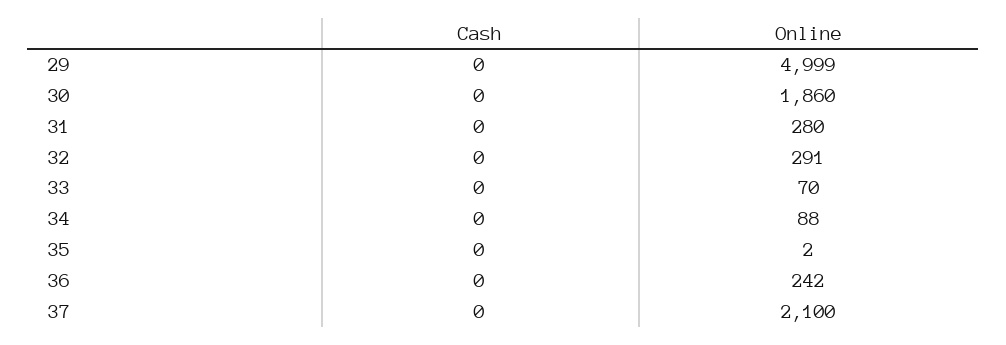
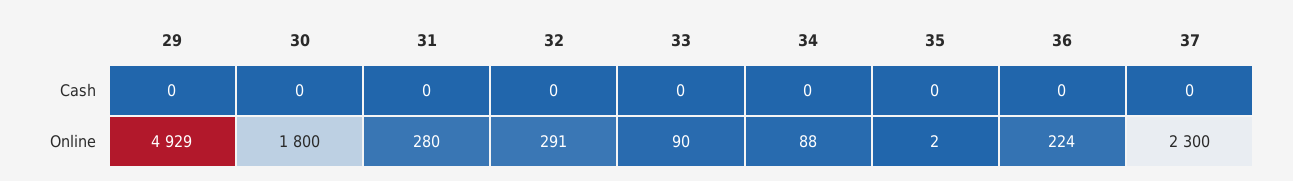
  {
    "Cash": {
      "29": 0,
      "30": 0,
      "31": 0,
      "32": 0,
      "33": 0,
      "34": 0,
      "35": 0,
      "36": 0,
      "37": 0
    },
    "Online": {
-     "29": 4999,
+     "29": 4929,
-     "30": 1860,
+     "30": 1800,
      "31": 280,
      "32": 291,
-     "33": 70,
+     "33": 90,
      "34": 88,
      "35": 2,
-     "36": 242,
+     "36": 224,
-     "37": 2100
+     "37": 2300
    }
  }

